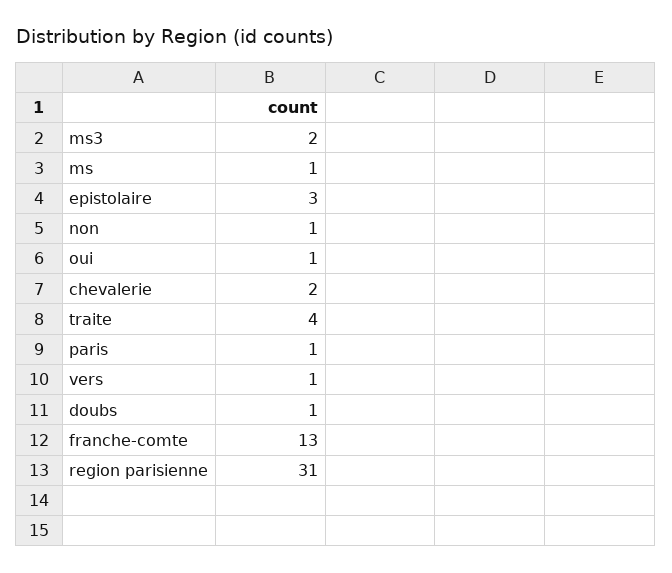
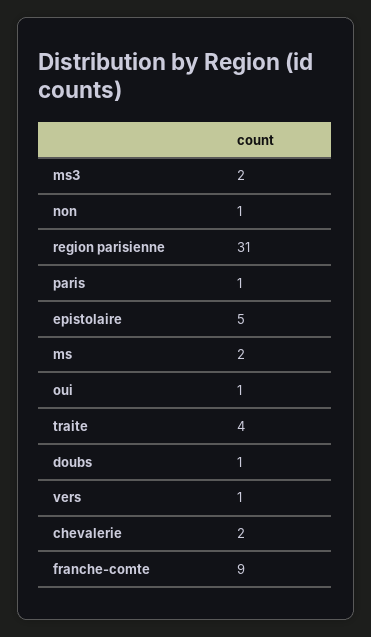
  {
    "ms3": 2,
-   "ms": 1,
+   "ms": 2,
-   "epistolaire": 3,
+   "epistolaire": 5,
    "non": 1,
    "oui": 1,
    "chevalerie": 2,
    "traite": 4,
    "paris": 1,
    "vers": 1,
    "doubs": 1,
-   "franche-comte": 13,
+   "franche-comte": 9,
    "region parisienne": 31
  }

